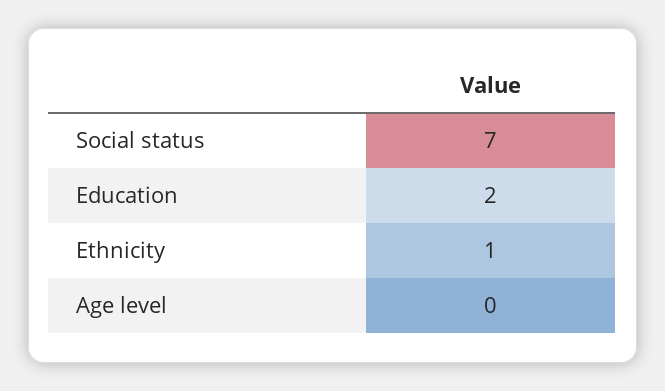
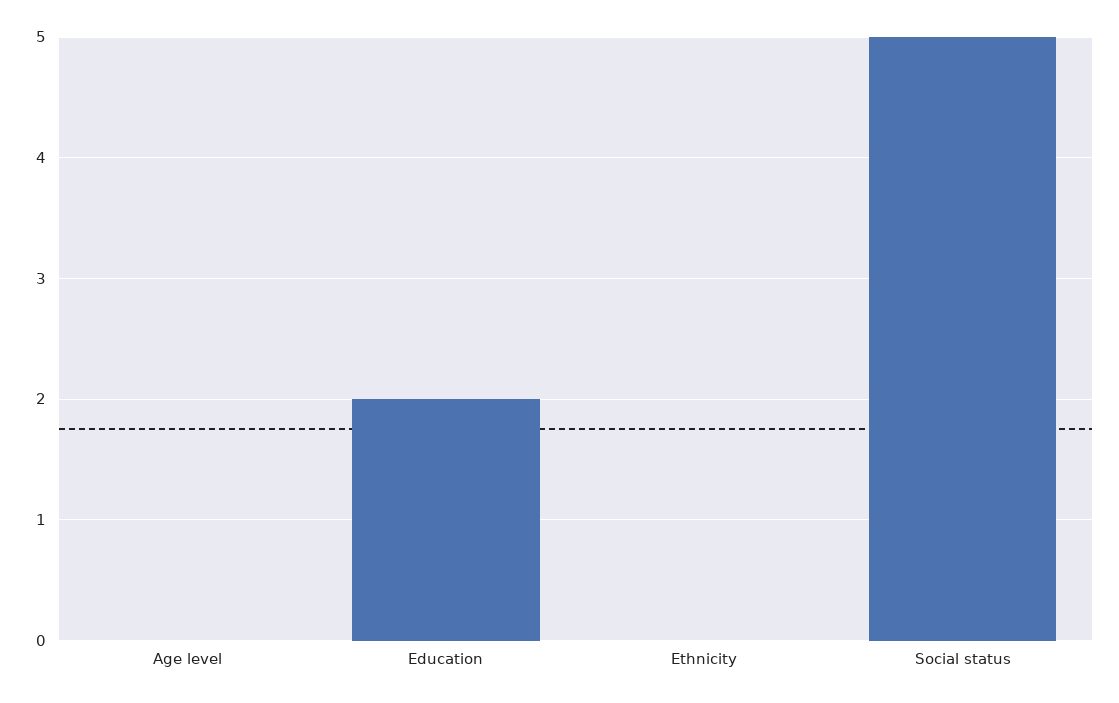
  {
-   "Social status": 7,
+   "Social status": 5,
    "Education": 2,
-   "Ethnicity": 1,
+   "Ethnicity": 0,
    "Age level": 0
  }

